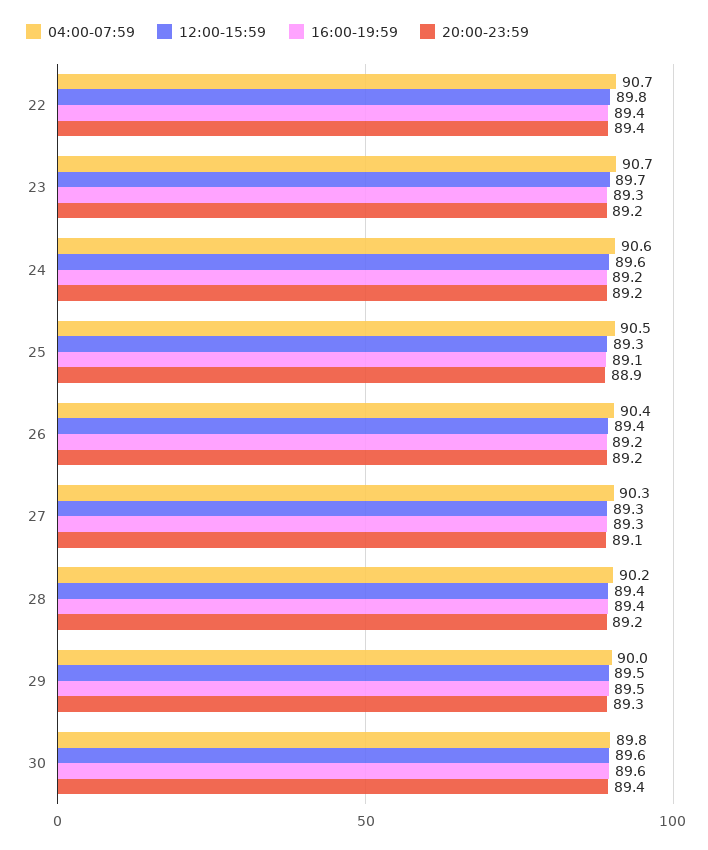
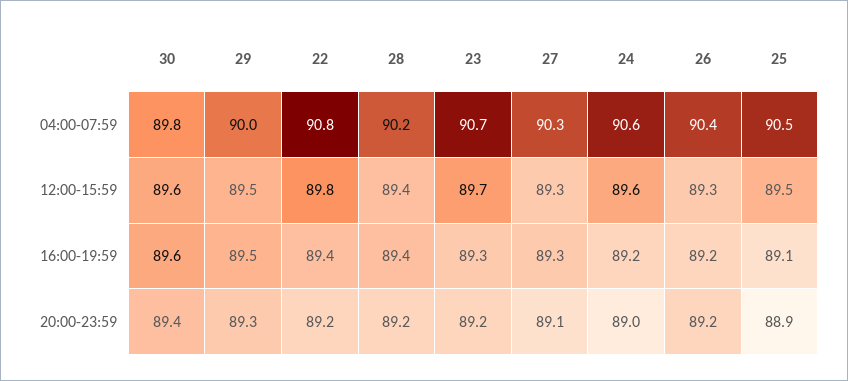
  {
    "04:00-07:59": {
-     "22": 90.7,
+     "22": 90.8,
      "23": 90.7,
      "24": 90.6,
      "25": 90.5,
      "26": 90.4,
      "27": 90.3,
      "28": 90.2,
      "29": 90,
      "30": 89.8
    },
    "12:00-15:59": {
      "22": 89.8,
      "23": 89.7,
      "24": 89.6,
-     "25": 89.3,
+     "25": 89.5,
-     "26": 89.4,
+     "26": 89.3,
      "27": 89.3,
      "28": 89.4,
      "29": 89.5,
      "30": 89.6
    },
    "16:00-19:59": {
      "22": 89.4,
      "23": 89.3,
      "24": 89.2,
      "25": 89.1,
      "26": 89.2,
      "27": 89.3,
      "28": 89.4,
      "29": 89.5,
      "30": 89.6
    },
    "20:00-23:59": {
-     "22": 89.4,
+     "22": 89.2,
      "23": 89.2,
-     "24": 89.2,
+     "24": 89,
      "25": 88.9,
      "26": 89.2,
      "27": 89.1,
      "28": 89.2,
      "29": 89.3,
      "30": 89.4
    }
  }

